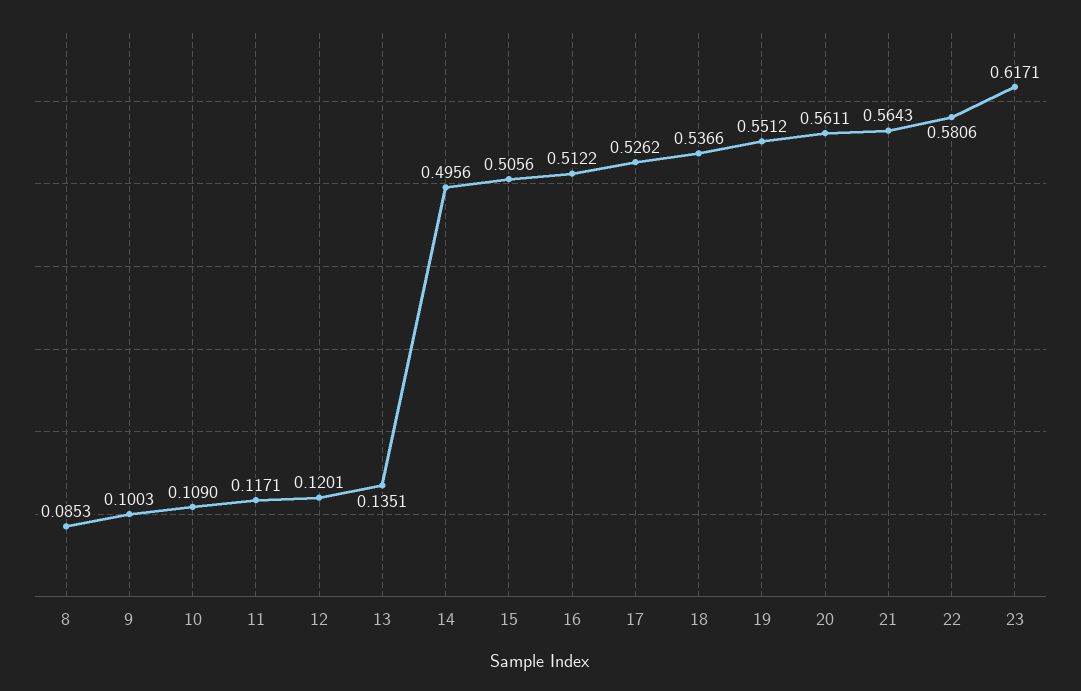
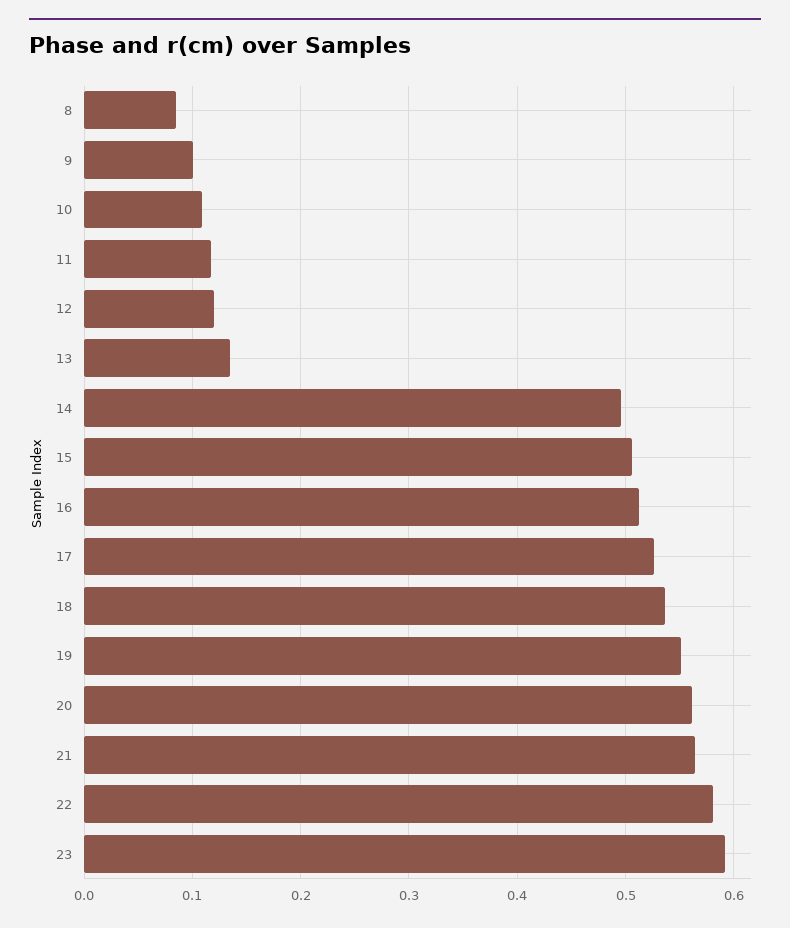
  {
    "8": 0.0853,
    "9": 0.1003,
    "10": 0.109,
    "11": 0.1171,
    "12": 0.1201,
    "13": 0.1351,
    "14": 0.4956,
    "15": 0.5056,
    "16": 0.5122,
    "17": 0.5262,
    "18": 0.5366,
    "19": 0.5512,
    "20": 0.5611,
    "21": 0.5643,
    "22": 0.5806,
-   "23": 0.6171
+   "23": 0.59
  }

